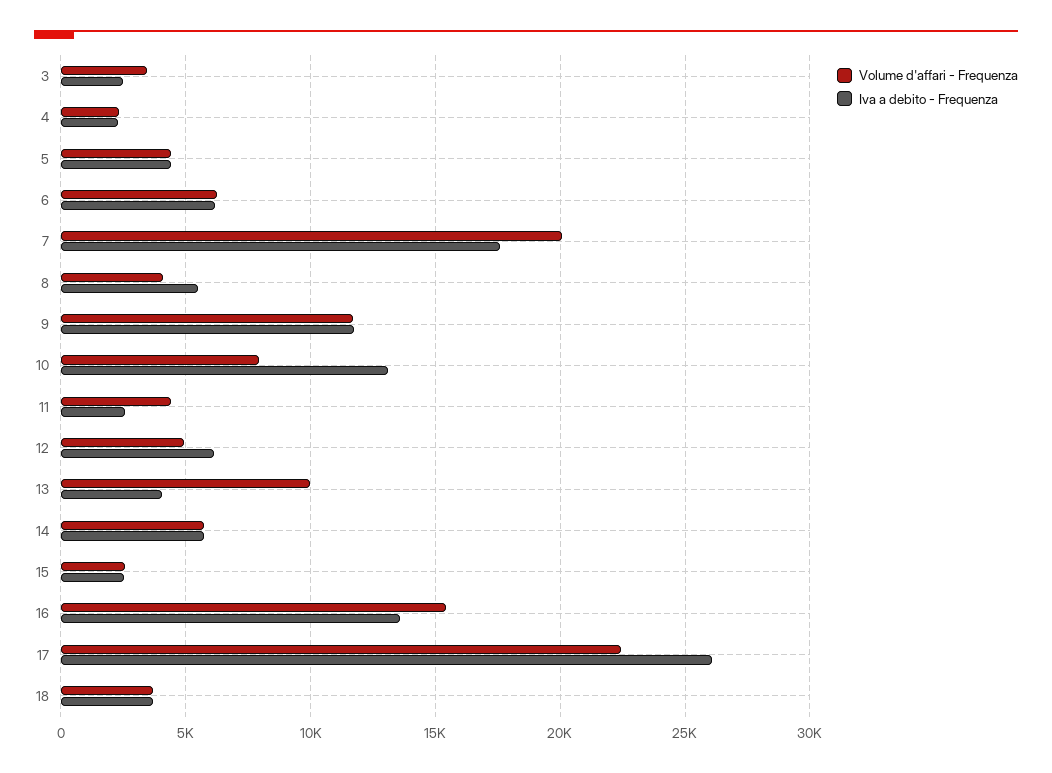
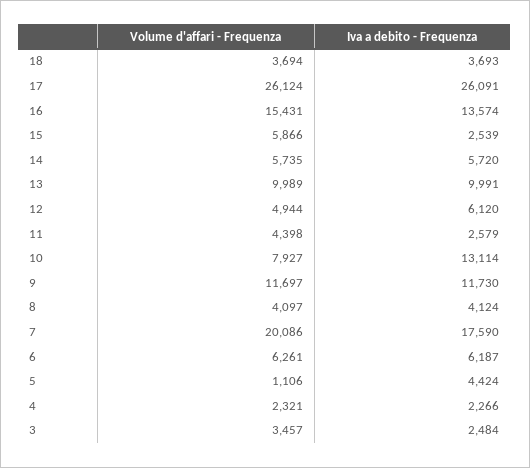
  {
    "Volume d'affari - Frequenza": {
      "3": 3457,
      "4": 2321,
-     "5": 4500,
+     "5": 1106,
      "6": 6261,
      "7": 20086,
      "8": 4097,
      "9": 11697,
      "10": 7927,
      "11": 4398,
      "12": 4944,
      "13": 9989,
      "14": 5735,
-     "15": 2500,
+     "15": 5866,
      "16": 15431,
-     "17": 22500,
+     "17": 26124,
      "18": 3694
    },
    "Iva a debito - Frequenza": {
      "3": 2484,
      "4": 2266,
      "5": 4424,
      "6": 6187,
      "7": 17590,
-     "8": 5500,
+     "8": 4124,
      "9": 11730,
      "10": 13114,
      "11": 2579,
      "12": 6120,
-     "13": 4000,
+     "13": 9991,
      "14": 5720,
      "15": 2539,
      "16": 13574,
      "17": 26091,
      "18": 3693
    }
  }

